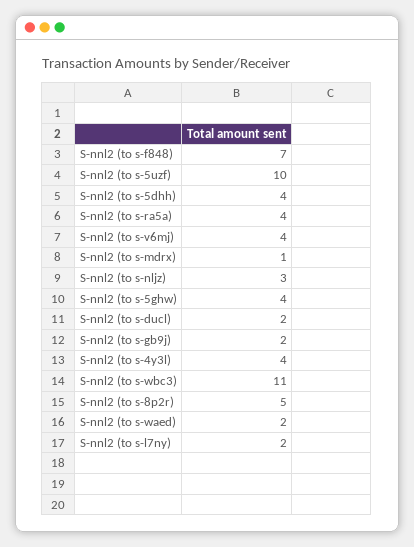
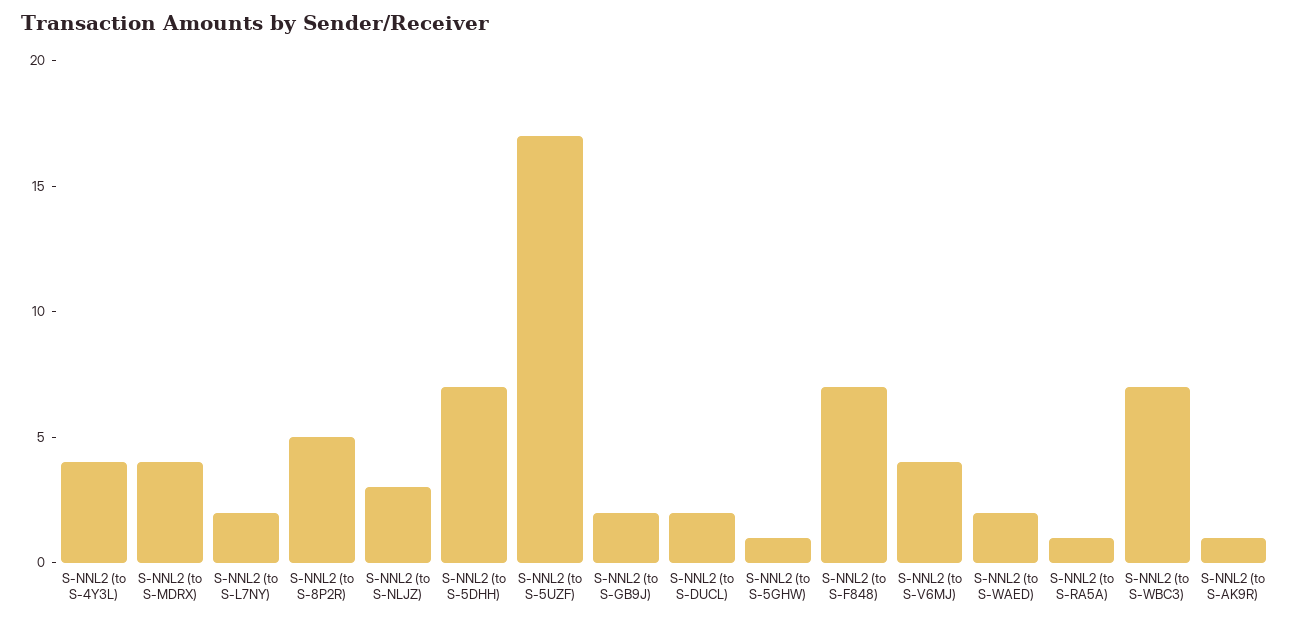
  {
    "S-nnl2 (to s-f848)": 7,
-   "S-nnl2 (to s-5uzf)": 10,
+   "S-nnl2 (to s-5uzf)": 17,
-   "S-nnl2 (to s-5dhh)": 4,
+   "S-nnl2 (to s-5dhh)": 7,
-   "S-nnl2 (to s-ra5a)": 4,
+   "S-nnl2 (to s-ra5a)": 1,
    "S-nnl2 (to s-v6mj)": 4,
-   "S-nnl2 (to s-mdrx)": 1,
+   "S-nnl2 (to s-mdrx)": 4,
    "S-nnl2 (to s-nljz)": 3,
-   "S-nnl2 (to s-5ghw)": 4,
+   "S-nnl2 (to s-5ghw)": 1,
    "S-nnl2 (to s-ducl)": 2,
    "S-nnl2 (to s-gb9j)": 2,
    "S-nnl2 (to s-4y3l)": 4,
-   "S-nnl2 (to s-wbc3)": 11,
+   "S-nnl2 (to s-wbc3)": 7,
    "S-nnl2 (to s-8p2r)": 5,
    "S-nnl2 (to s-waed)": 2,
-   "S-nnl2 (to s-l7ny)": 2
+   "S-nnl2 (to s-l7ny)": 2,
+   "S-NNL2 (to S-AK9R)": 1
  }

